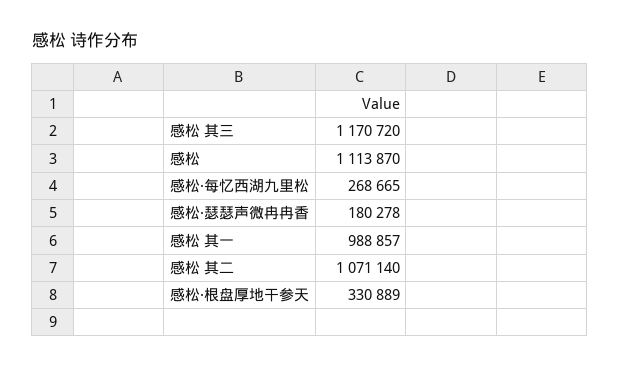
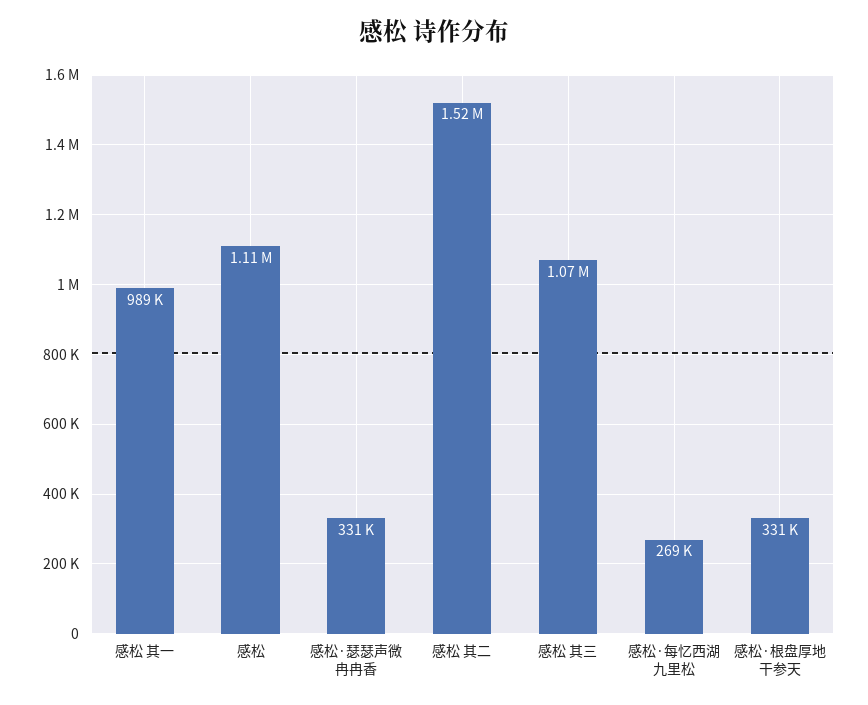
  {
-   "感松 其三": 1170720,
+   "感松 其三": 1070000,
    "感松": 1113870,
    "感松·每忆西湖九里松": 268665,
-   "感松·瑟瑟声微冉冉香": 180278,
+   "感松·瑟瑟声微冉冉香": 331000,
    "感松 其一": 988857,
-   "感松 其二": 1071140,
+   "感松 其二": 1520000,
    "感松·根盘厚地干参天": 330889
  }

